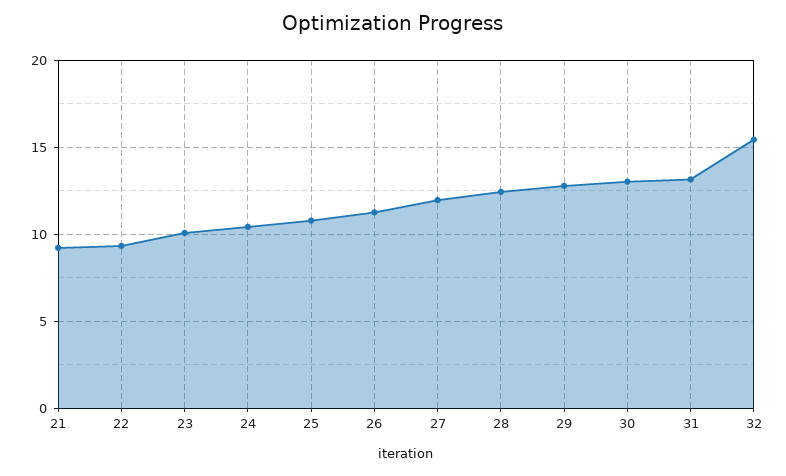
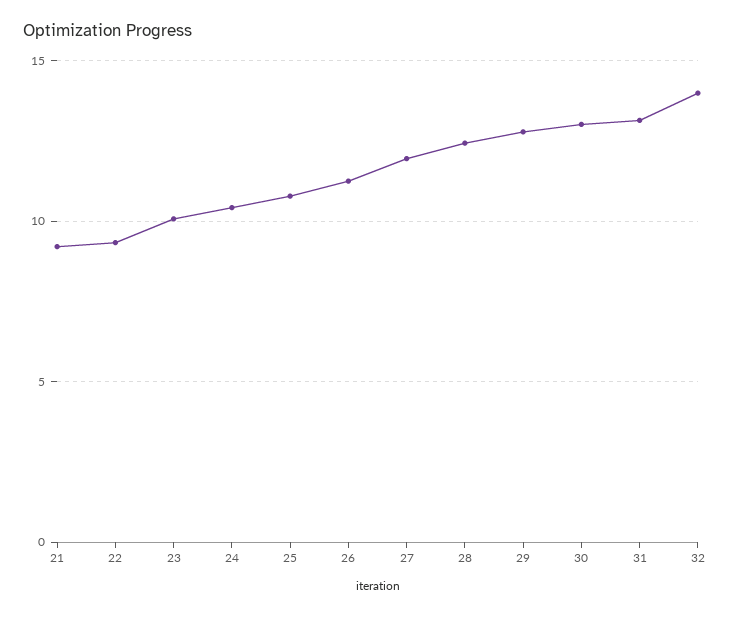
  {
    "21": 9,
    "22": 9.5,
    "23": 10,
    "24": 10.5,
    "25": 11,
    "26": 11.5,
    "27": 12,
    "28": 12.5,
    "29": 13,
    "30": 13,
    "31": 13,
-   "32": 15.5
+   "32": 14
  }

